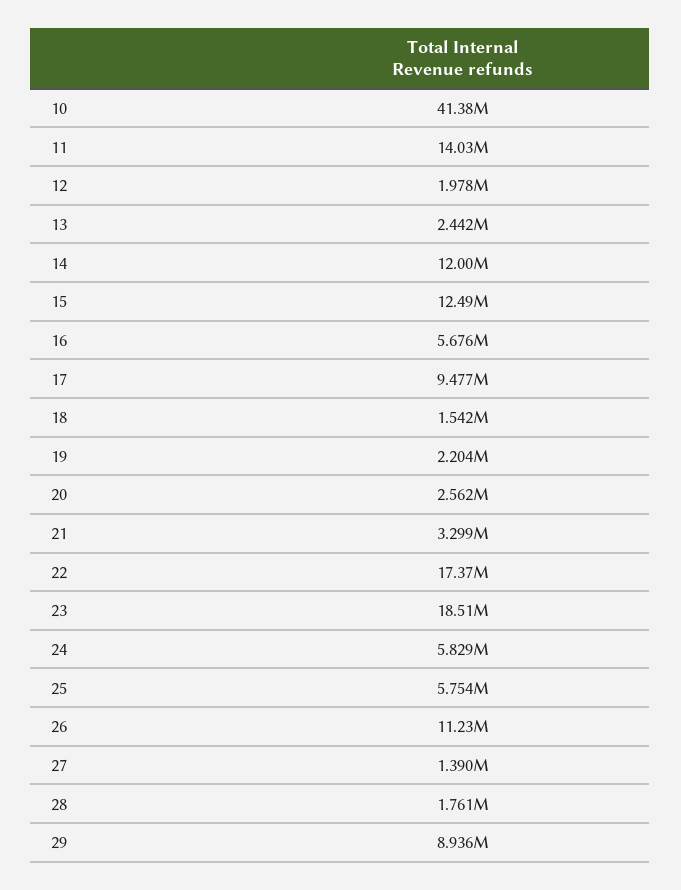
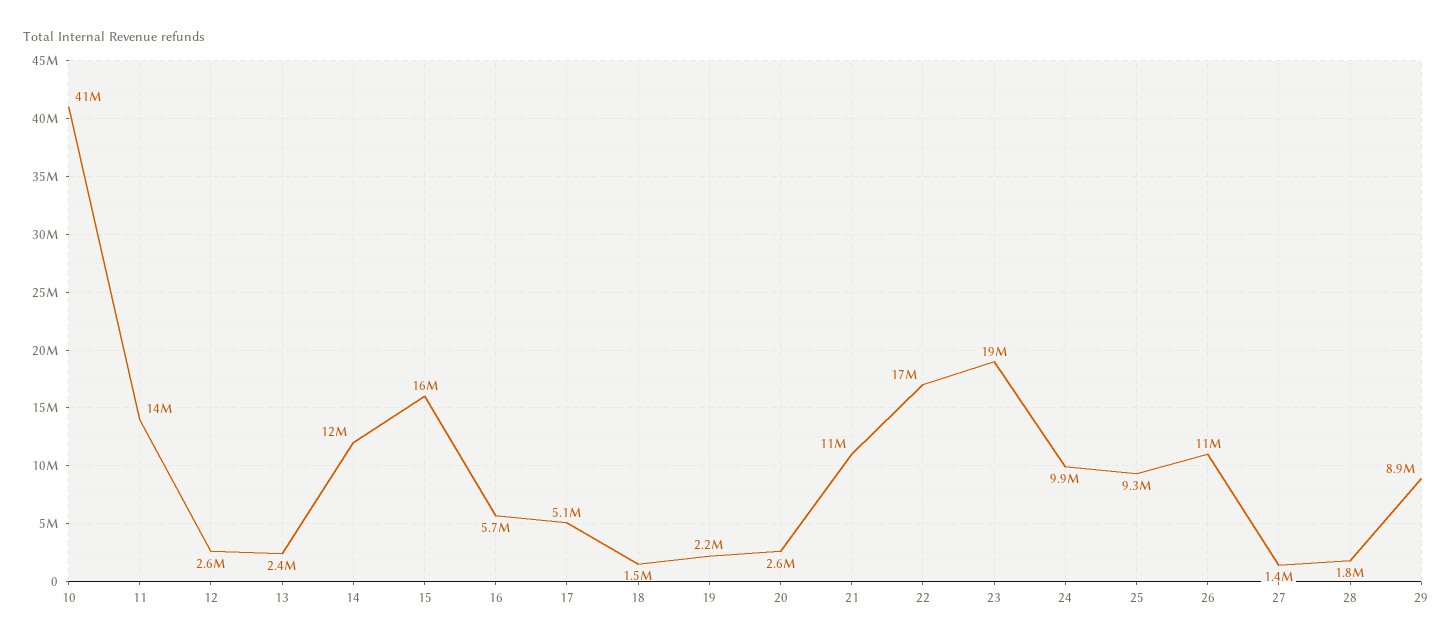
  {
    "10": 41380000,
    "11": 14030000,
-   "12": 1978000,
+   "12": 2600000,
    "13": 2442000,
    "14": 12000000,
-   "15": 12490000,
+   "15": 16000000,
    "16": 5676000,
-   "17": 9477000,
+   "17": 5100000,
    "18": 1542000,
    "19": 2204000,
    "20": 2562000,
-   "21": 3299000,
+   "21": 11000000,
    "22": 17370000,
    "23": 18510000,
-   "24": 5829000,
+   "24": 9900000,
-   "25": 5754000,
+   "25": 9300000,
    "26": 11230000,
    "27": 1390000,
    "28": 1761000,
    "29": 8936000
  }

